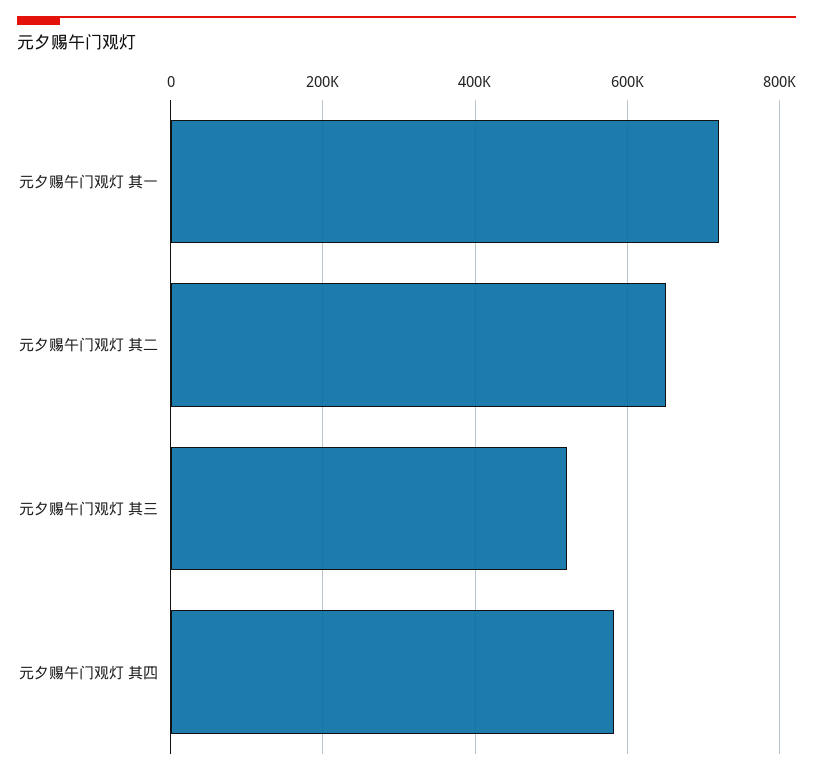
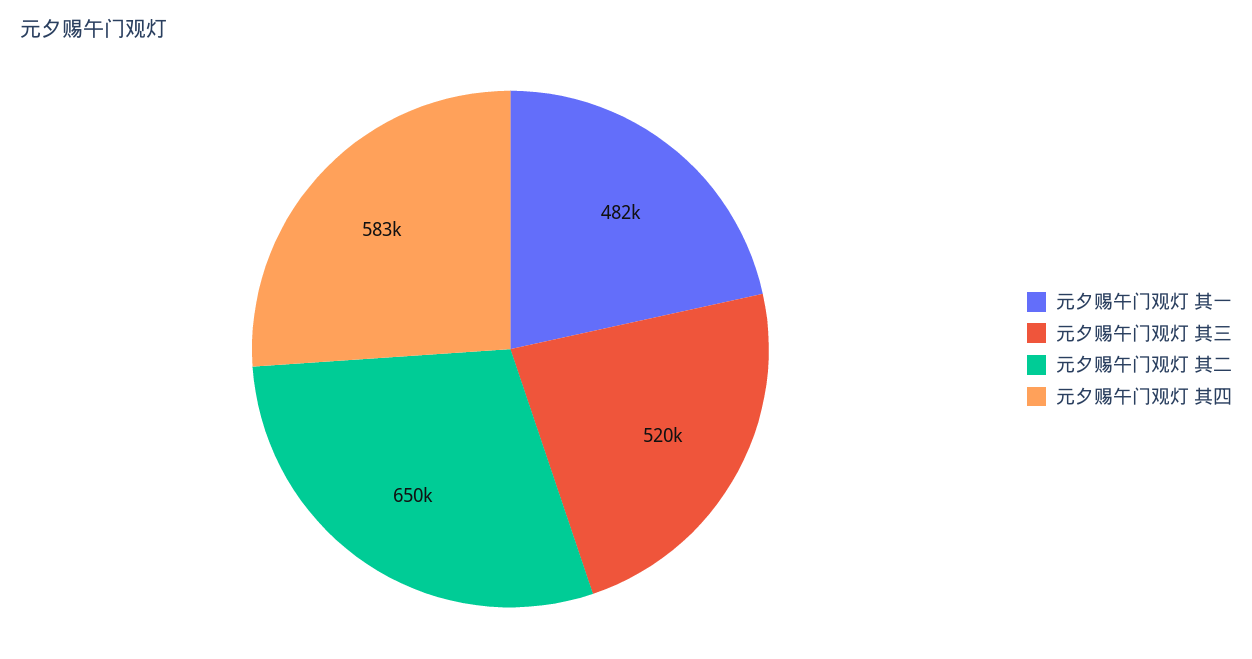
  {
-   "元夕赐午门观灯 其一": 720000,
+   "元夕赐午门观灯 其一": 482000,
    "元夕赐午门观灯 其二": 650000,
    "元夕赐午门观灯 其三": 520000,
    "元夕赐午门观灯 其四": 583000
  }

